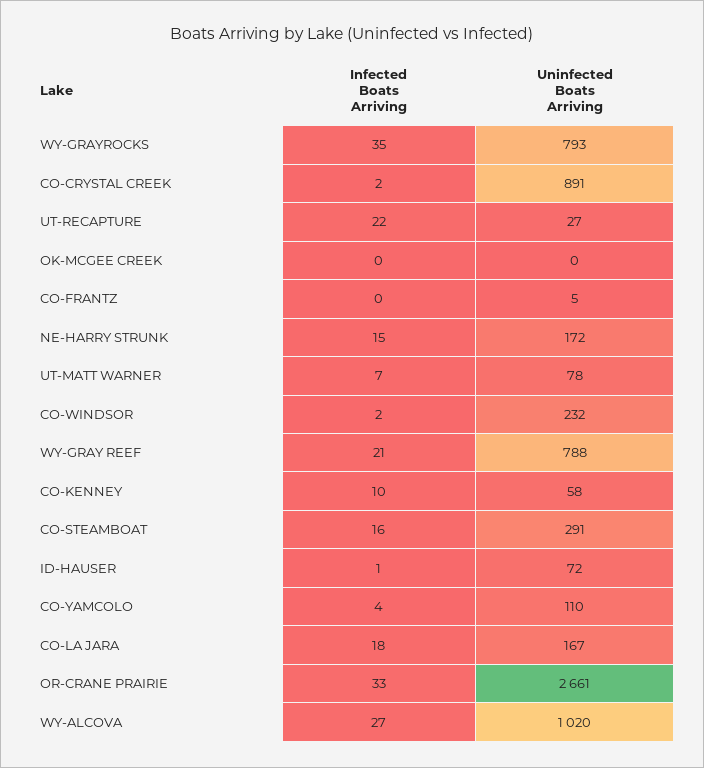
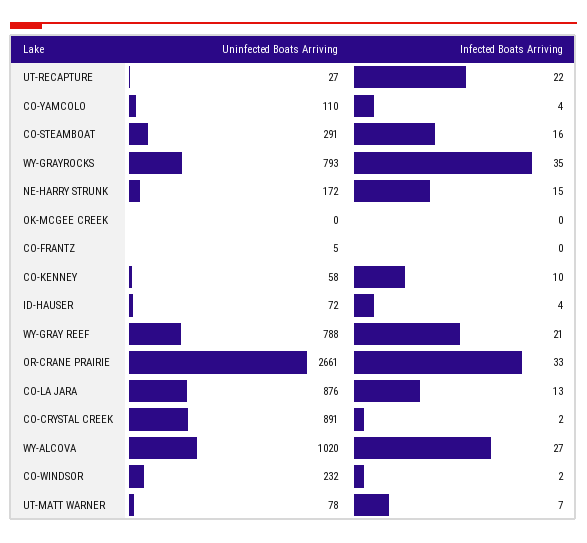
  {
    "Infected Boats Arriving": {
      "WY-GRAYROCKS": 35,
      "CO-CRYSTAL CREEK": 2,
      "UT-RECAPTURE": 22,
      "OK-MCGEE CREEK": 0,
      "CO-FRANTZ": 0,
      "NE-HARRY STRUNK": 15,
      "UT-MATT WARNER": 7,
      "CO-WINDSOR": 2,
      "WY-GRAY REEF": 21,
      "CO-KENNEY": 10,
      "CO-STEAMBOAT": 16,
-     "ID-HAUSER": 1,
+     "ID-HAUSER": 4,
      "CO-YAMCOLO": 4,
-     "CO-LA JARA": 18,
+     "CO-LA JARA": 13,
      "OR-CRANE PRAIRIE": 33,
      "WY-ALCOVA": 27
    },
    "Uninfected Boats Arriving": {
      "WY-GRAYROCKS": 793,
      "CO-CRYSTAL CREEK": 891,
      "UT-RECAPTURE": 27,
      "OK-MCGEE CREEK": 0,
      "CO-FRANTZ": 5,
      "NE-HARRY STRUNK": 172,
      "UT-MATT WARNER": 78,
      "CO-WINDSOR": 232,
      "WY-GRAY REEF": 788,
      "CO-KENNEY": 58,
      "CO-STEAMBOAT": 291,
      "ID-HAUSER": 72,
      "CO-YAMCOLO": 110,
-     "CO-LA JARA": 167,
+     "CO-LA JARA": 876,
      "OR-CRANE PRAIRIE": 2661,
      "WY-ALCOVA": 1020
    }
  }

